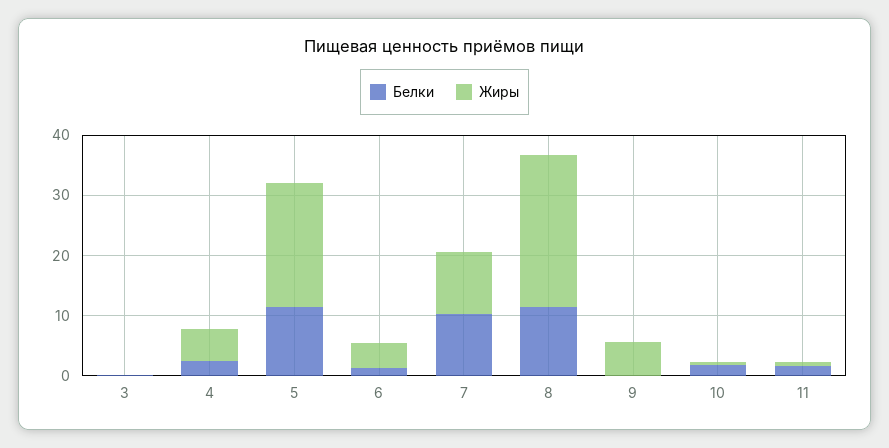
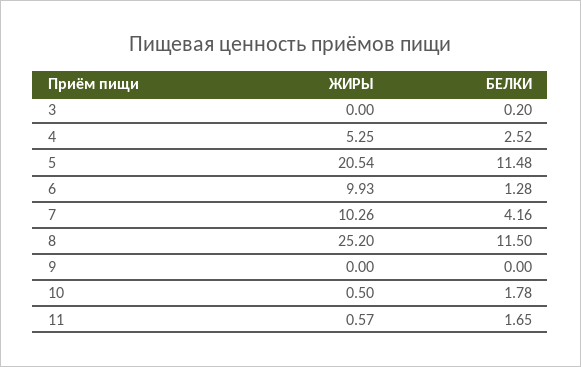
  {
    "Белки": {
      "3": 0.2,
      "4": 2.52,
      "5": 11.48,
      "6": 1.28,
-     "7": 10,
+     "7": 4.16,
      "8": 11.5,
      "9": 0,
      "10": 1.78,
      "11": 1.65
    },
    "Жиры": {
      "3": 0,
      "4": 5.25,
      "5": 20.54,
-     "6": 4,
+     "6": 9.93,
      "7": 10.26,
      "8": 25.2,
-     "9": 6,
+     "9": 0,
      "10": 0.5,
      "11": 0.57
    }
  }

